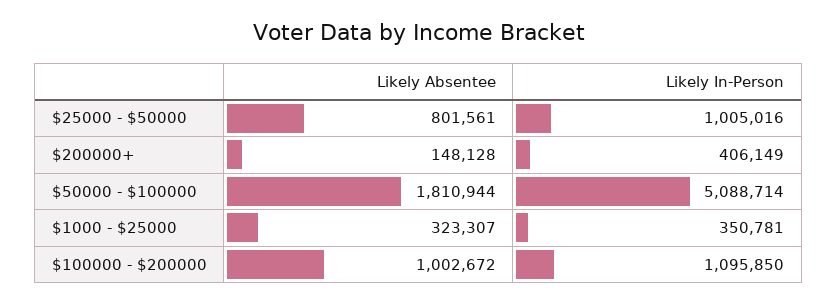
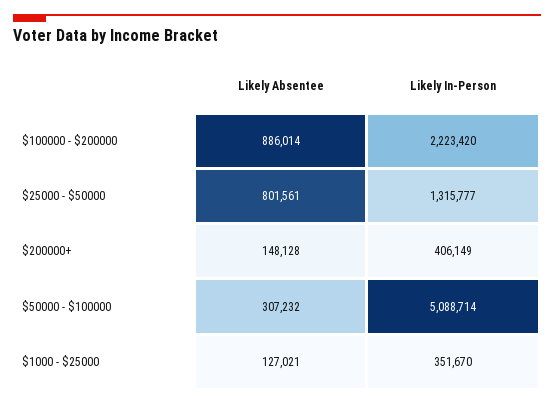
  {
    "Likely Absentee": {
      "$25000 - $50000": 801561,
      "$200000+": 148128,
-     "$50000 - $100000": 1810944,
+     "$50000 - $100000": 307232,
-     "$1000 - $25000": 323307,
+     "$1000 - $25000": 127021,
-     "$100000 - $200000": 1002672
+     "$100000 - $200000": 886014
    },
    "Likely In-Person": {
-     "$25000 - $50000": 1005016,
+     "$25000 - $50000": 1315777,
      "$200000+": 406149,
      "$50000 - $100000": 5088714,
-     "$1000 - $25000": 350781,
+     "$1000 - $25000": 351670,
-     "$100000 - $200000": 1095850
+     "$100000 - $200000": 2223420
    }
  }

